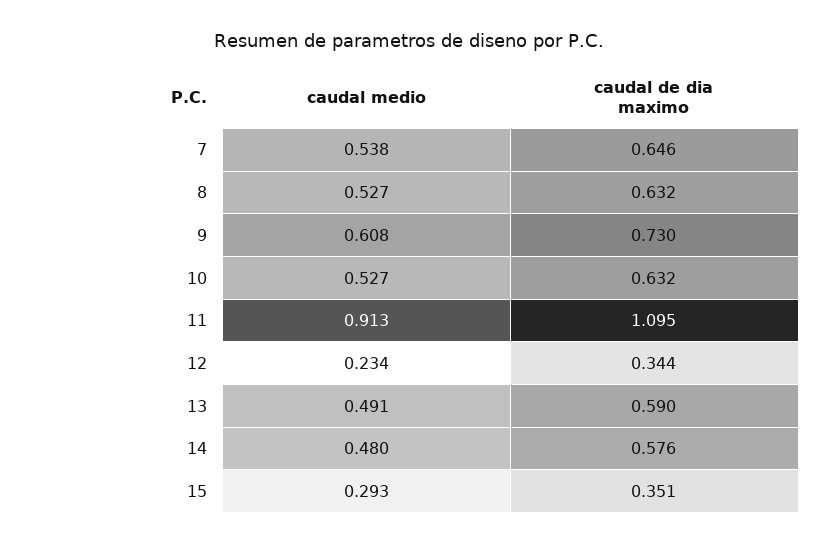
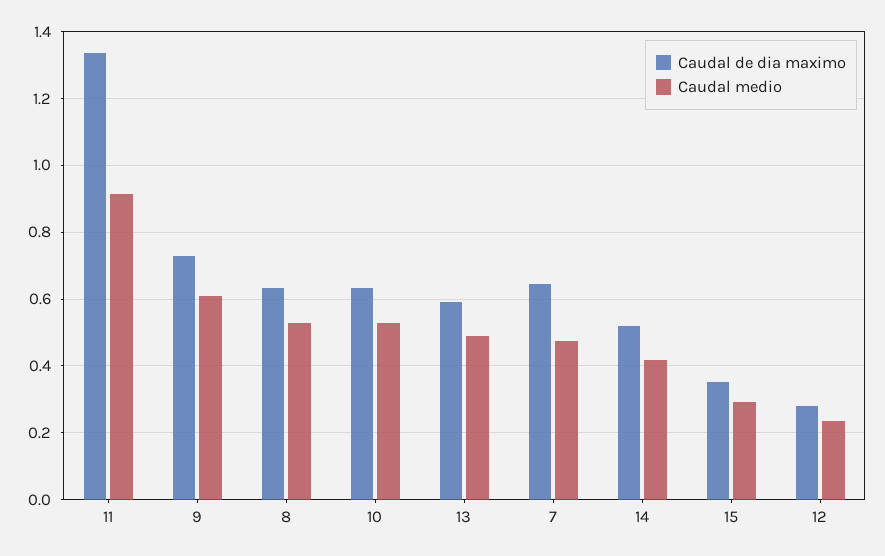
  {
    "caudal medio": {
-     "7": 0.538,
+     "7": 0.48,
      "8": 0.527,
      "9": 0.608,
      "10": 0.527,
      "11": 0.913,
      "12": 0.234,
      "13": 0.491,
-     "14": 0.48,
+     "14": 0.42,
      "15": 0.293
    },
    "caudal de dia maximo": {
      "7": 0.646,
      "8": 0.632,
      "9": 0.73,
      "10": 0.632,
-     "11": 1.095,
+     "11": 1.34,
-     "12": 0.344,
+     "12": 0.28,
      "13": 0.59,
-     "14": 0.576,
+     "14": 0.52,
      "15": 0.351
    }
  }

